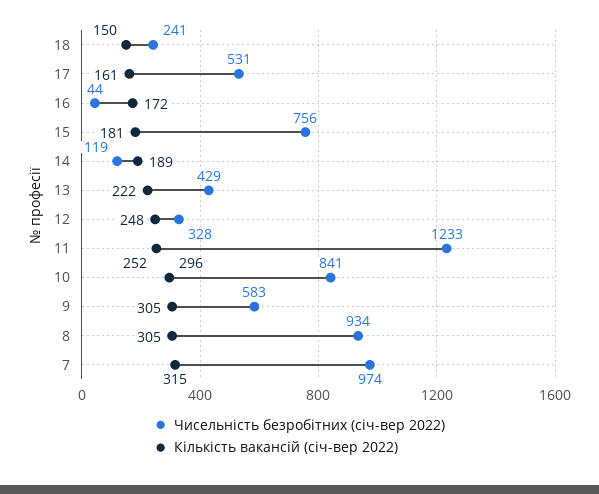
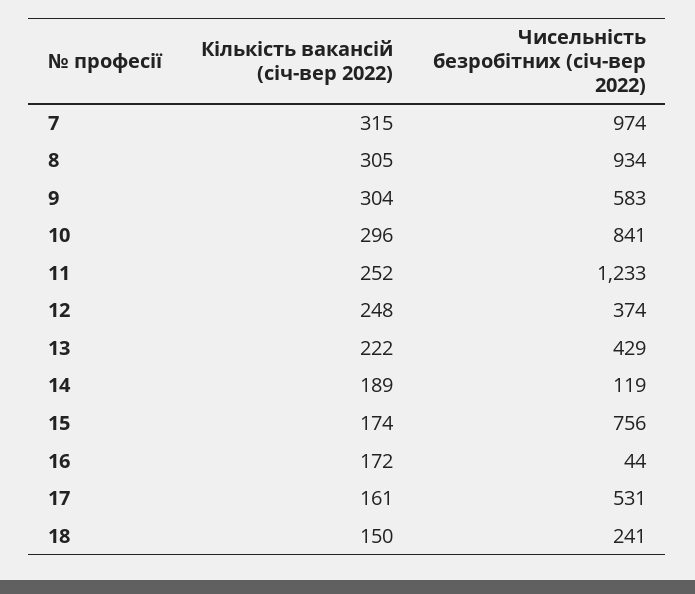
  {
    "Чисельність безробітних (січ-вер 2022)": {
      "18": 241,
      "17": 531,
      "16": 44,
      "15": 756,
      "14": 119,
      "13": 429,
-     "12": 328,
+     "12": 374,
      "11": 1233,
      "10": 841,
      "9": 583,
      "8": 934,
      "7": 974
    },
    "Кількість вакансій (січ-вер 2022)": {
      "18": 150,
      "17": 161,
      "16": 172,
-     "15": 181,
+     "15": 174,
      "14": 189,
      "13": 222,
      "12": 248,
      "11": 252,
      "10": 296,
-     "9": 305,
+     "9": 304,
      "8": 305,
      "7": 315
    }
  }

